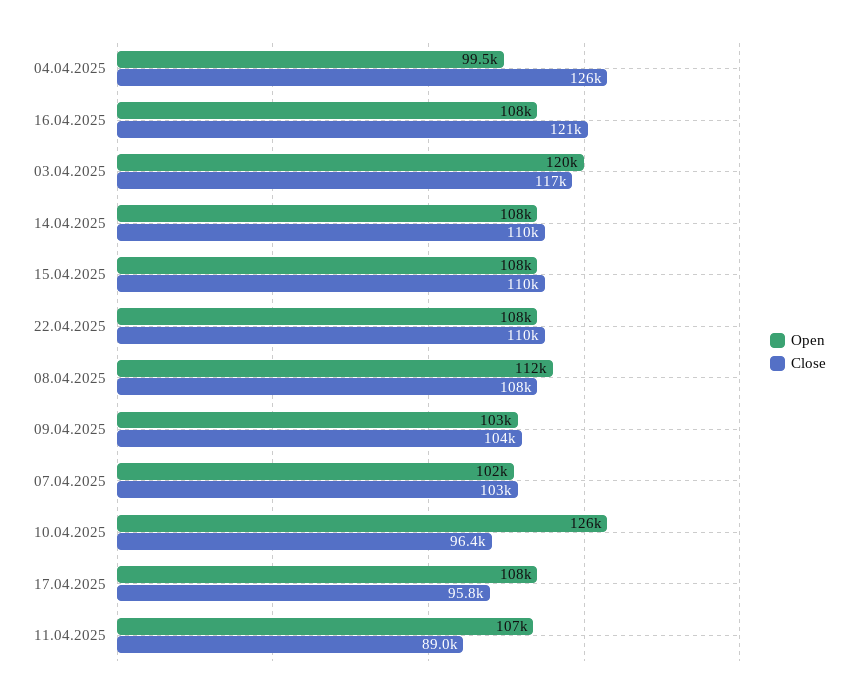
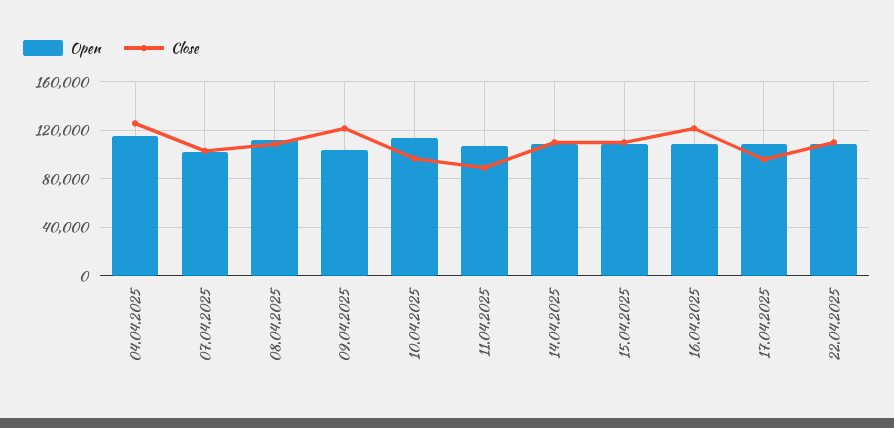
  {
    "Open": {
-     "04.04.2025": 99500,
+     "04.04.2025": 115000,
      "16.04.2025": 108000,
-     "03.04.2025": 120000,
      "14.04.2025": 108000,
      "15.04.2025": 108000,
      "22.04.2025": 108000,
      "08.04.2025": 112000,
      "09.04.2025": 103000,
      "07.04.2025": 102000,
-     "10.04.2025": 126000,
+     "10.04.2025": 115000,
      "17.04.2025": 108000,
      "11.04.2025": 107000
    },
    "Close": {
      "04.04.2025": 126000,
      "16.04.2025": 121000,
-     "03.04.2025": 117000,
      "14.04.2025": 110000,
      "15.04.2025": 110000,
      "22.04.2025": 110000,
      "08.04.2025": 108000,
-     "09.04.2025": 104000,
+     "09.04.2025": 120000,
      "07.04.2025": 103000,
      "10.04.2025": 96400,
      "17.04.2025": 95800,
      "11.04.2025": 89000
    }
  }

